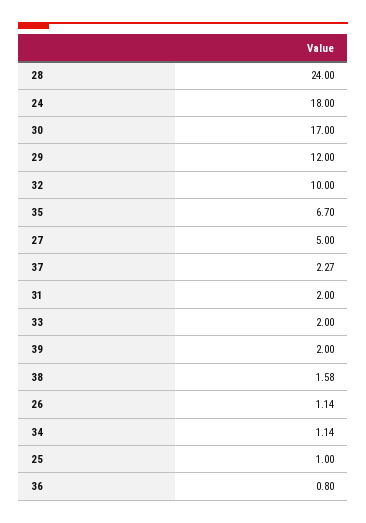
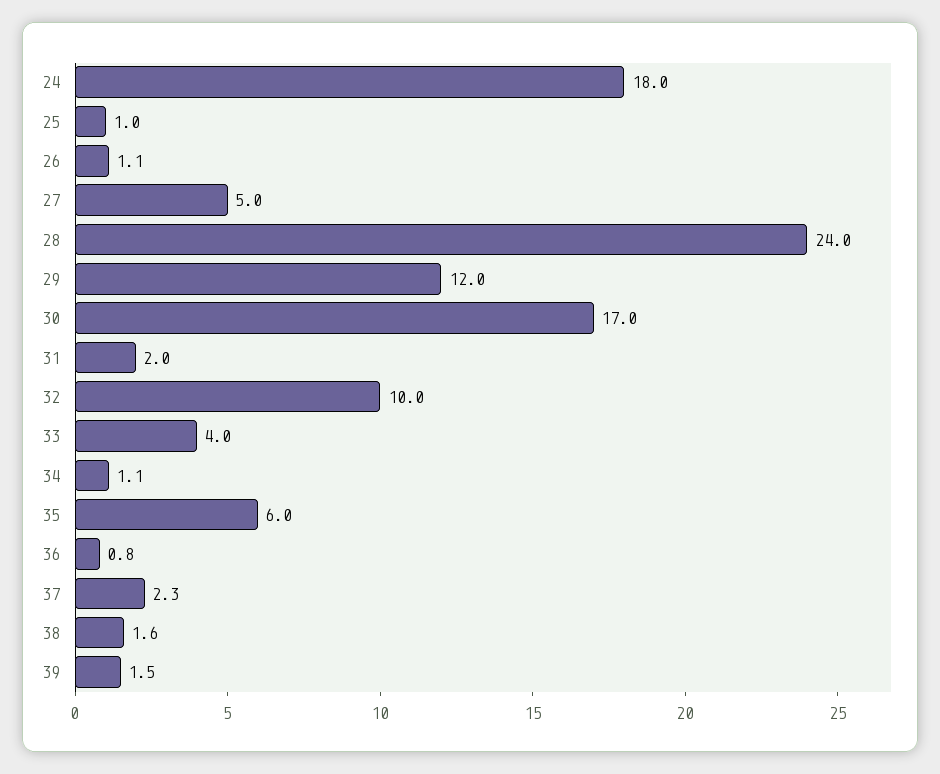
  {
    "28": 24,
    "24": 18,
    "30": 17,
    "29": 12,
    "32": 10,
-   "35": 6.7,
+   "35": 6,
    "27": 5,
    "37": 2.27,
    "31": 2,
-   "33": 2,
+   "33": 4,
-   "39": 2,
+   "39": 1.5,
    "38": 1.58,
    "26": 1.14,
    "34": 1.14,
    "25": 1,
    "36": 0.8
  }

